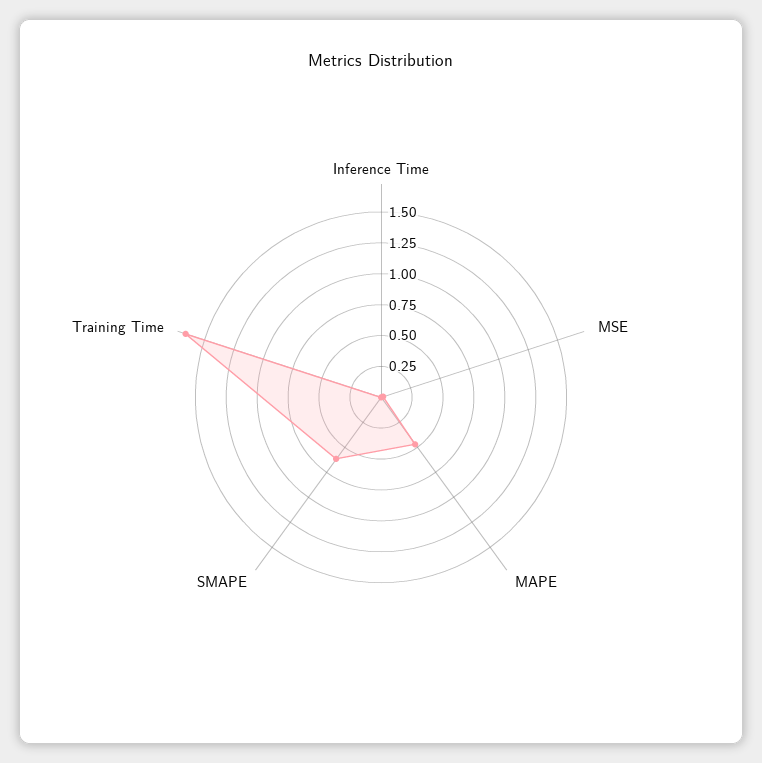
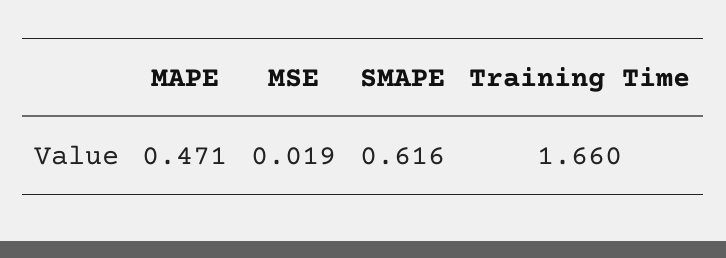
  {
-   "Inference Time": 0,
    "MSE": 0.019,
    "MAPE": 0.471,
    "SMAPE": 0.616,
    "Training Time": 1.66
  }

